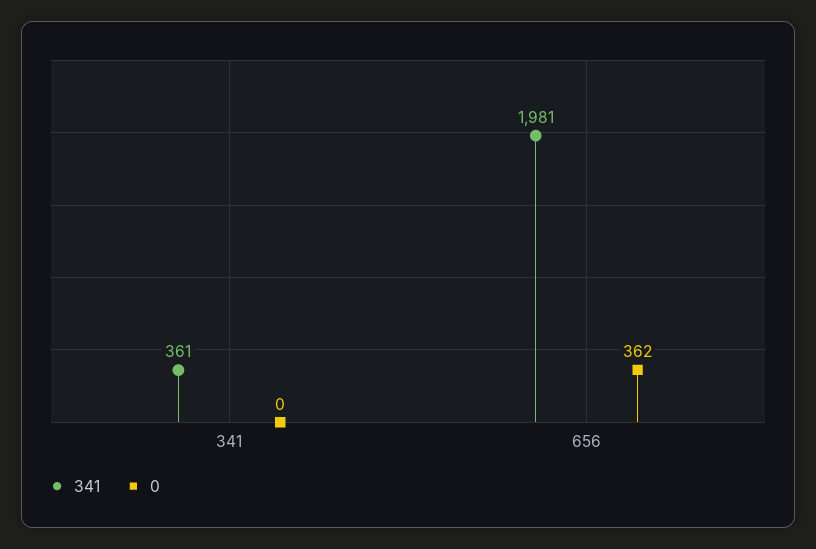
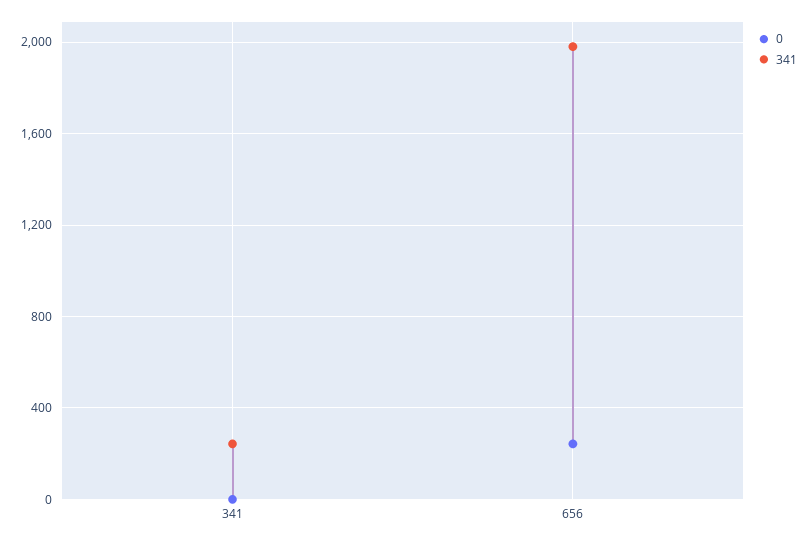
  {
    "341": {
-     "341": 361,
+     "341": 250,
      "656": 1981
    },
    "0": {
      "341": 0,
-     "656": 362
+     "656": 250
    }
  }

